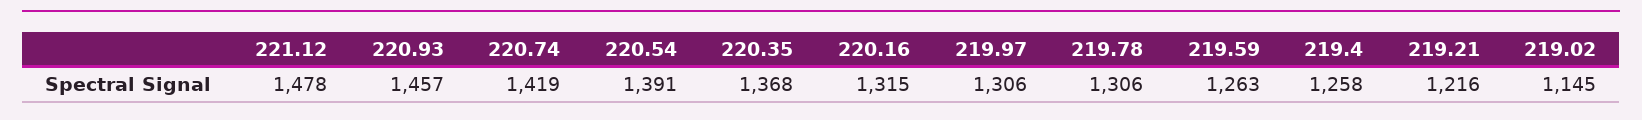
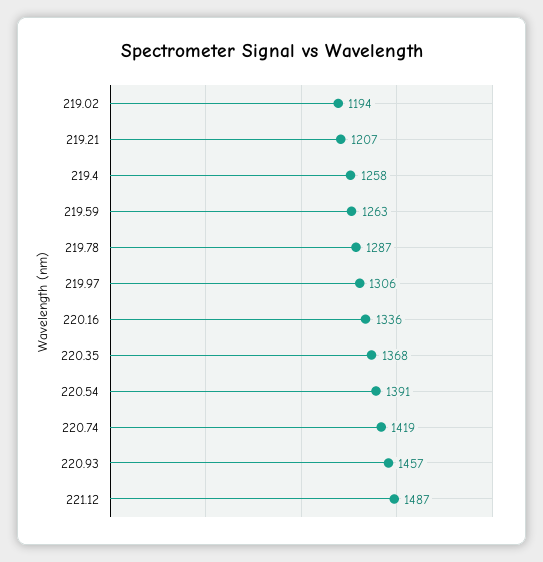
  {
-   "221.12": 1478,
+   "221.12": 1487,
    "220.93": 1457,
    "220.74": 1419,
    "220.54": 1391,
    "220.35": 1368,
-   "220.16": 1315,
+   "220.16": 1336,
    "219.97": 1306,
-   "219.78": 1306,
+   "219.78": 1287,
    "219.59": 1263,
    "219.4": 1258,
-   "219.21": 1216,
+   "219.21": 1207,
-   "219.02": 1145
+   "219.02": 1194
  }

